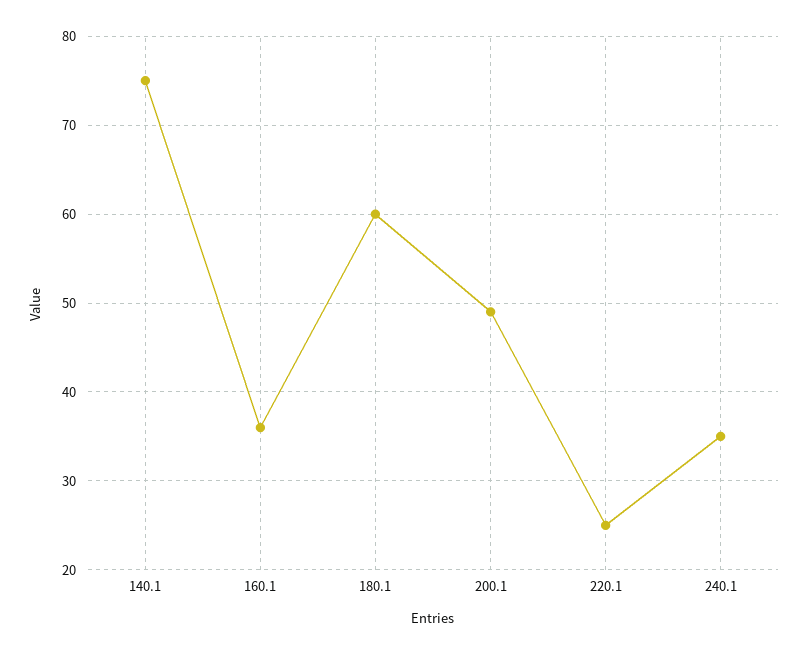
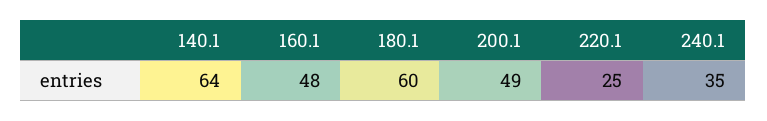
  {
-   "140.1": 75,
+   "140.1": 64,
-   "160.1": 36,
+   "160.1": 48,
    "180.1": 60,
    "200.1": 49,
    "220.1": 25,
    "240.1": 35
  }

